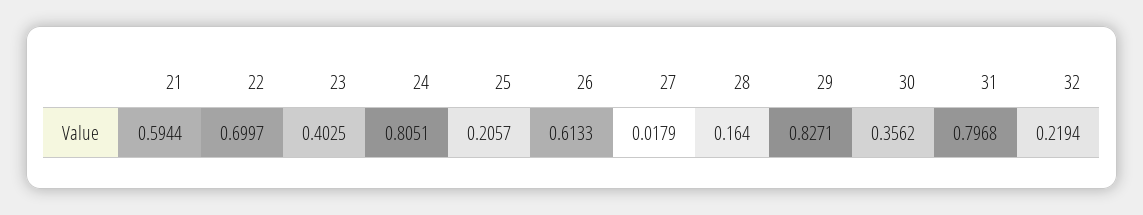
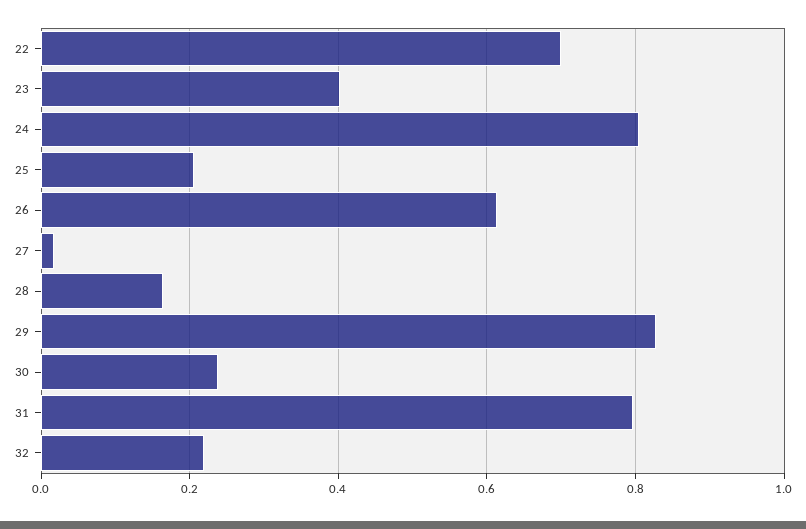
  {
-   "21": 0.5944,
    "22": 0.6997,
    "23": 0.4025,
    "24": 0.8051,
    "25": 0.2057,
    "26": 0.6133,
    "27": 0.0179,
    "28": 0.164,
    "29": 0.8271,
-   "30": 0.3562,
+   "30": 0.24,
    "31": 0.7968,
    "32": 0.2194
  }

